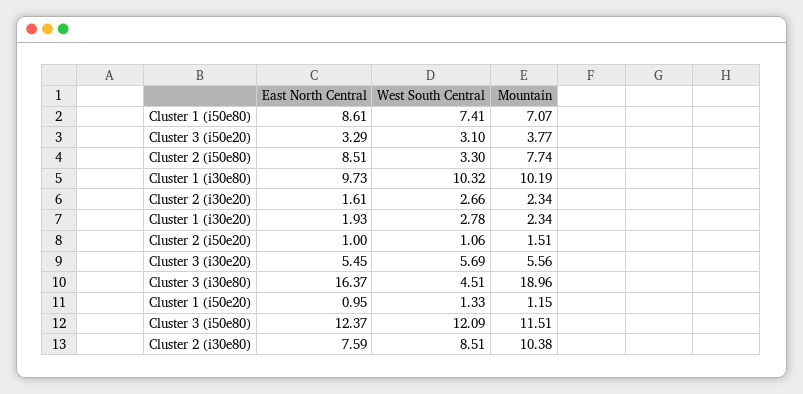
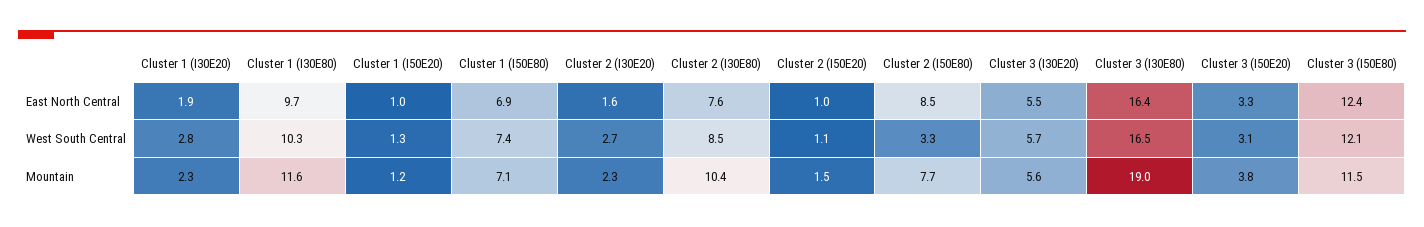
  {
    "East North Central": {
-     "Cluster 1 (i50e80)": 8.61,
+     "Cluster 1 (i50e80)": 6.9,
      "Cluster 3 (i50e20)": 3.29,
      "Cluster 2 (i50e80)": 8.51,
      "Cluster 1 (i30e80)": 9.73,
      "Cluster 2 (i30e20)": 1.61,
      "Cluster 1 (i30e20)": 1.93,
      "Cluster 2 (i50e20)": 1,
      "Cluster 3 (i30e20)": 5.45,
      "Cluster 3 (i30e80)": 16.37,
      "Cluster 1 (i50e20)": 0.95,
      "Cluster 3 (i50e80)": 12.37,
      "Cluster 2 (i30e80)": 7.59
    },
    "West South Central": {
      "Cluster 1 (i50e80)": 7.41,
      "Cluster 3 (i50e20)": 3.1,
      "Cluster 2 (i50e80)": 3.3,
      "Cluster 1 (i30e80)": 10.32,
      "Cluster 2 (i30e20)": 2.66,
      "Cluster 1 (i30e20)": 2.78,
      "Cluster 2 (i50e20)": 1.06,
      "Cluster 3 (i30e20)": 5.69,
-     "Cluster 3 (i30e80)": 4.51,
+     "Cluster 3 (i30e80)": 16.5,
      "Cluster 1 (i50e20)": 1.33,
      "Cluster 3 (i50e80)": 12.09,
      "Cluster 2 (i30e80)": 8.51
    },
    "Mountain": {
      "Cluster 1 (i50e80)": 7.07,
      "Cluster 3 (i50e20)": 3.77,
      "Cluster 2 (i50e80)": 7.74,
-     "Cluster 1 (i30e80)": 10.19,
+     "Cluster 1 (i30e80)": 11.6,
      "Cluster 2 (i30e20)": 2.34,
      "Cluster 1 (i30e20)": 2.34,
      "Cluster 2 (i50e20)": 1.51,
      "Cluster 3 (i30e20)": 5.56,
      "Cluster 3 (i30e80)": 18.96,
      "Cluster 1 (i50e20)": 1.15,
      "Cluster 3 (i50e80)": 11.51,
      "Cluster 2 (i30e80)": 10.38
    }
  }

